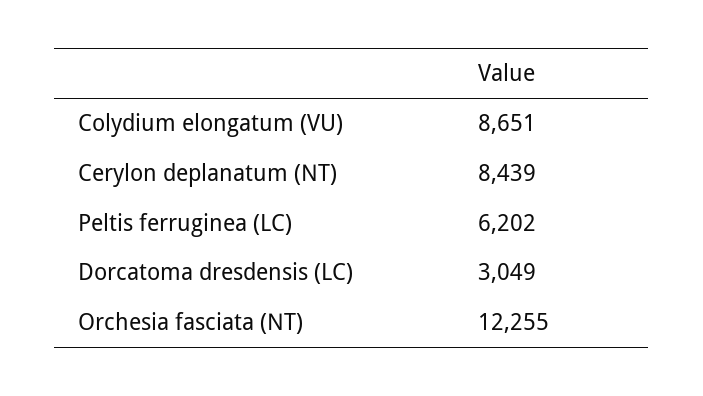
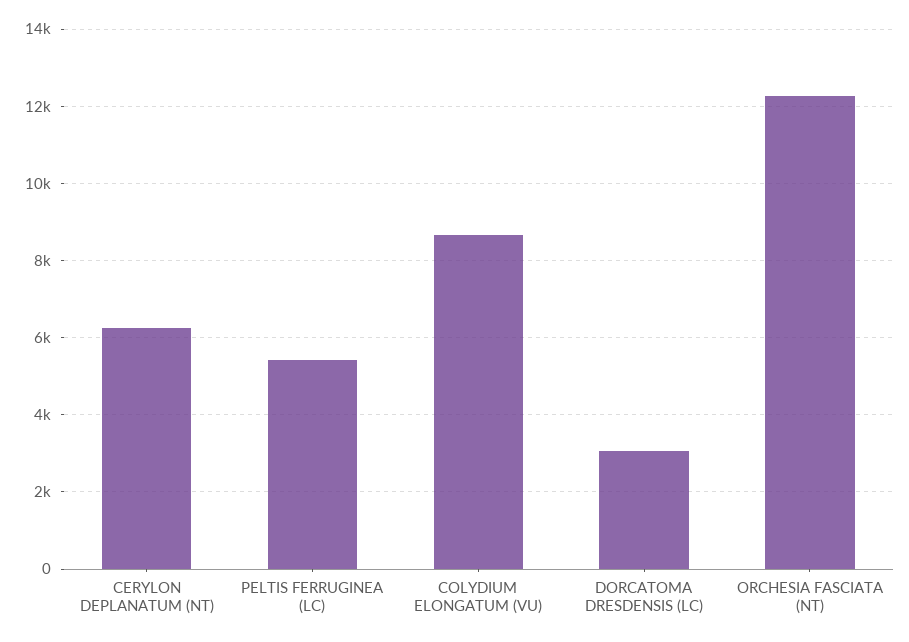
  {
    "Colydium elongatum (VU)": 8651,
-   "Cerylon deplanatum (NT)": 8439,
+   "Cerylon deplanatum (NT)": 6200,
-   "Peltis ferruginea (LC)": 6202,
+   "Peltis ferruginea (LC)": 5400,
    "Dorcatoma dresdensis (LC)": 3049,
    "Orchesia fasciata (NT)": 12255
  }

